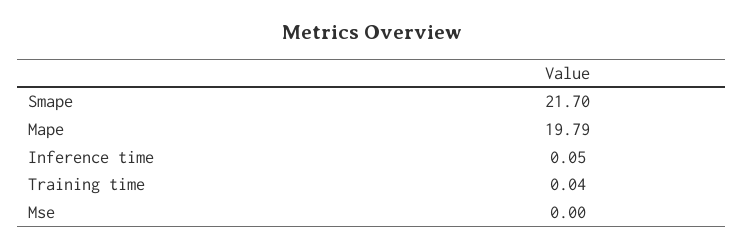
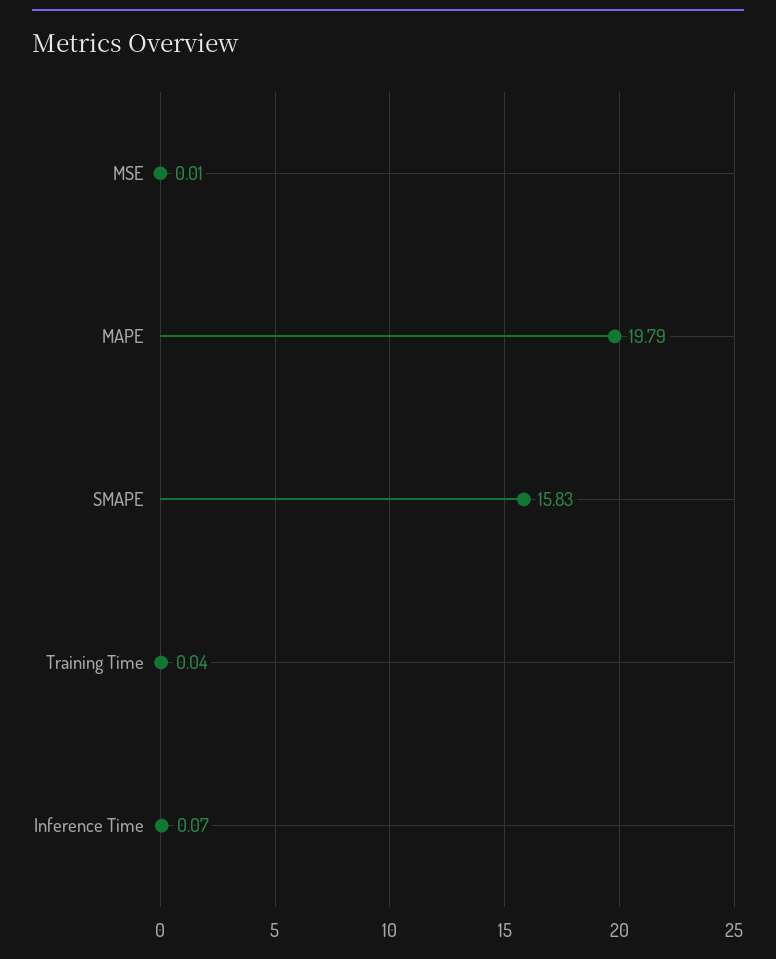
  {
-   "Smape": 21.7,
+   "Smape": 15.83,
    "Mape": 19.79,
-   "Inference time": 0.05,
+   "Inference time": 0.07,
    "Training time": 0.04,
-   "Mse": 0
+   "Mse": 0.01
  }

